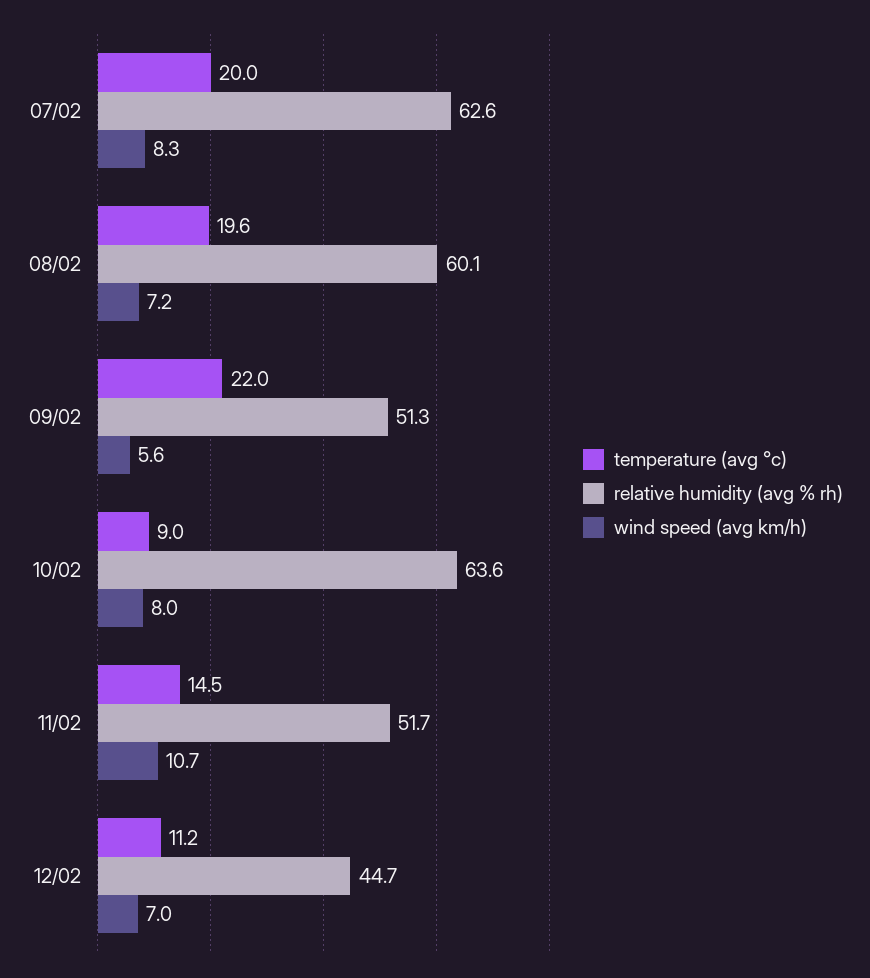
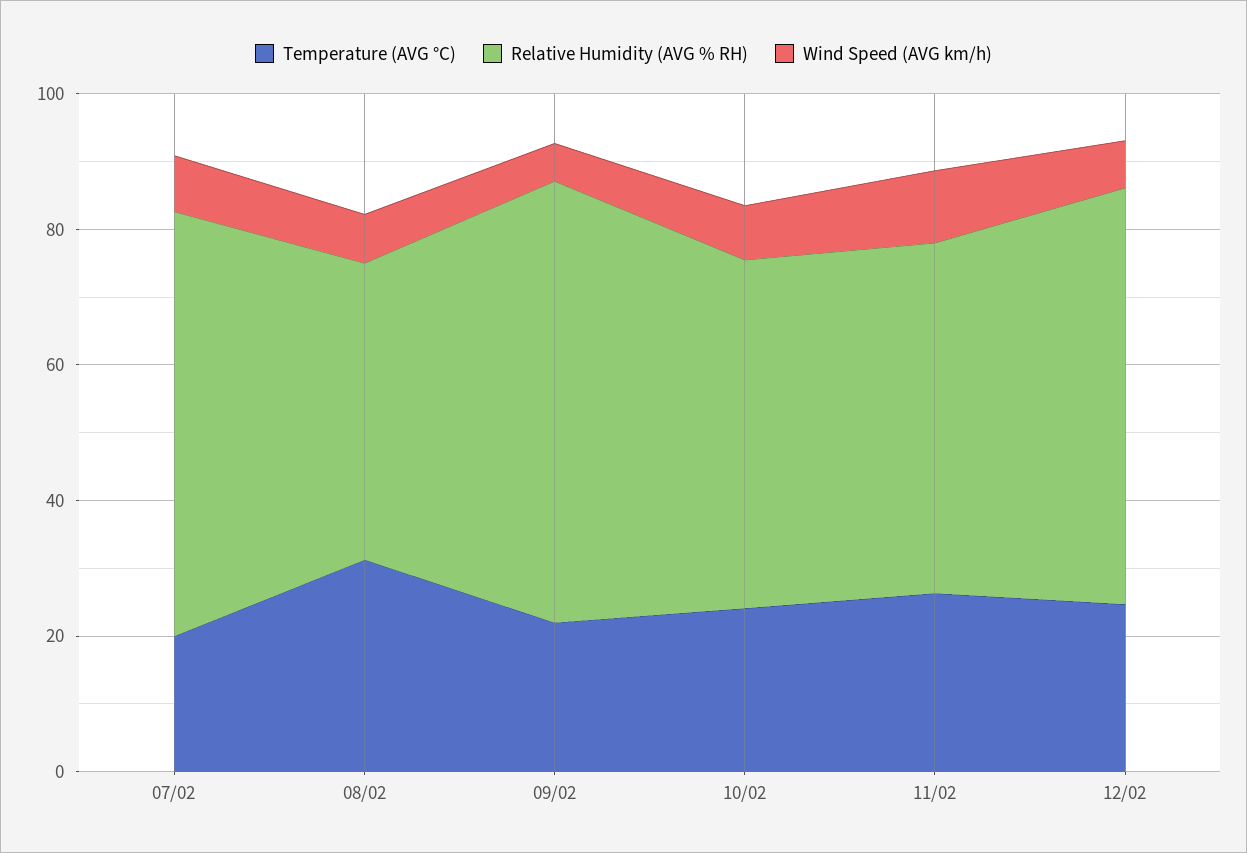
  {
    "temperature (avg °c)": {
      "07/02": 20,
-     "08/02": 19.6,
+     "08/02": 30,
      "09/02": 22,
-     "10/02": 9,
+     "10/02": 25,
-     "11/02": 14.5,
+     "11/02": 25,
-     "12/02": 11.2
+     "12/02": 25
    },
    "relative humidity (avg % rh)": {
      "07/02": 62.6,
-     "08/02": 60.1,
+     "08/02": 45,
-     "09/02": 51.3,
+     "09/02": 65,
-     "10/02": 63.6,
+     "10/02": 50,
      "11/02": 51.7,
-     "12/02": 44.7
+     "12/02": 60
    },
    "wind speed (avg km/h)": {
      "07/02": 8.3,
      "08/02": 7.2,
      "09/02": 5.6,
      "10/02": 8,
      "11/02": 10.7,
      "12/02": 7
    }
  }

